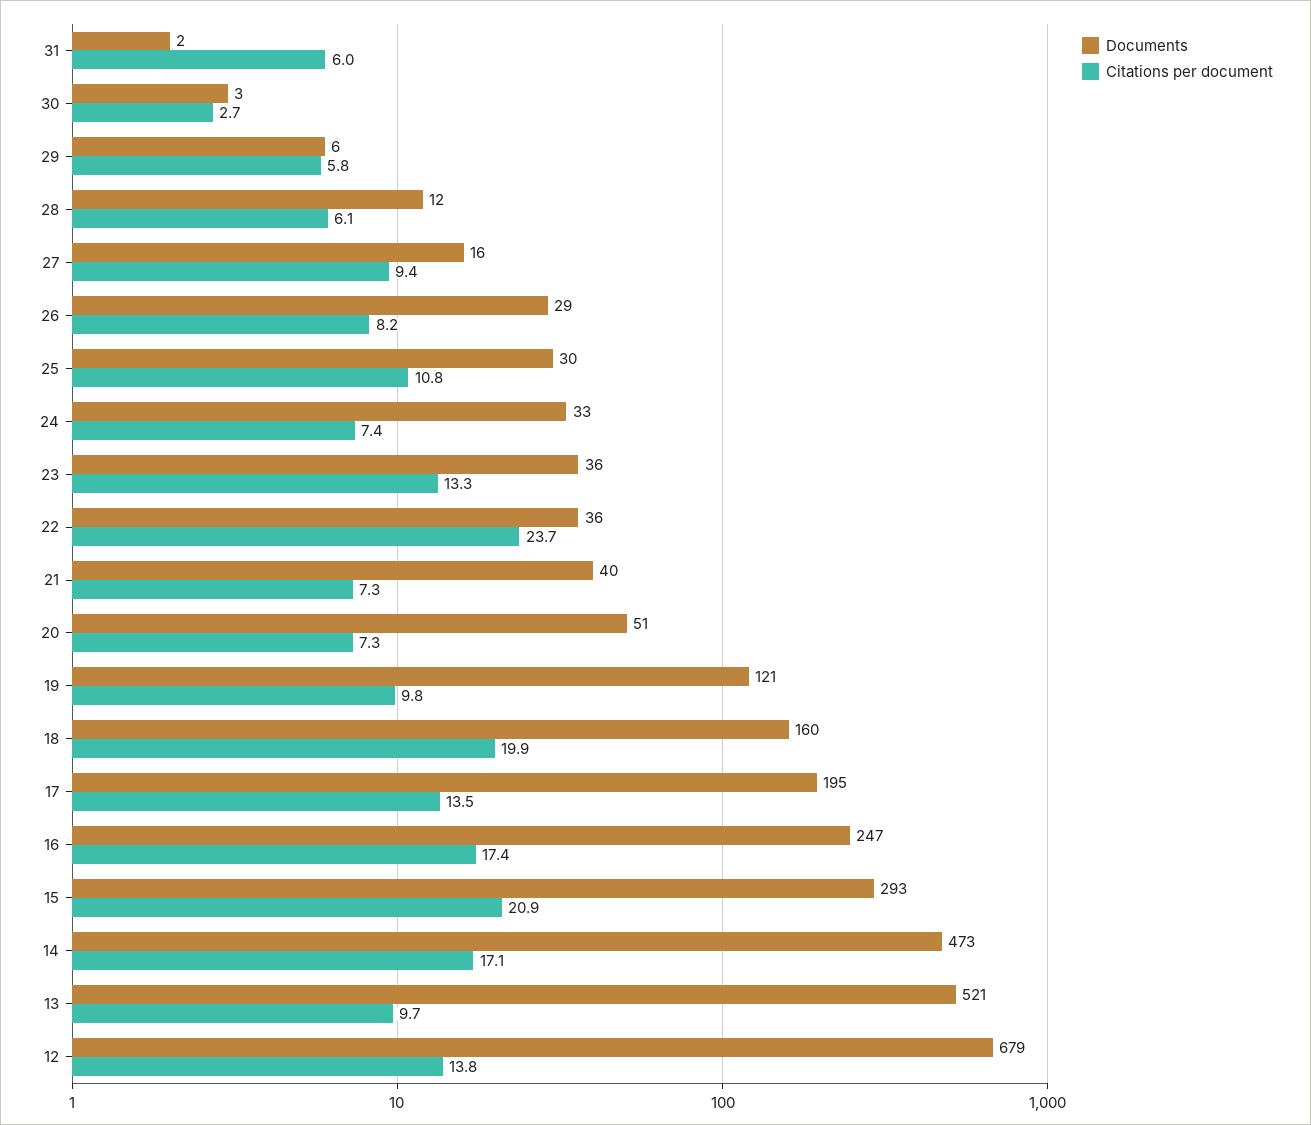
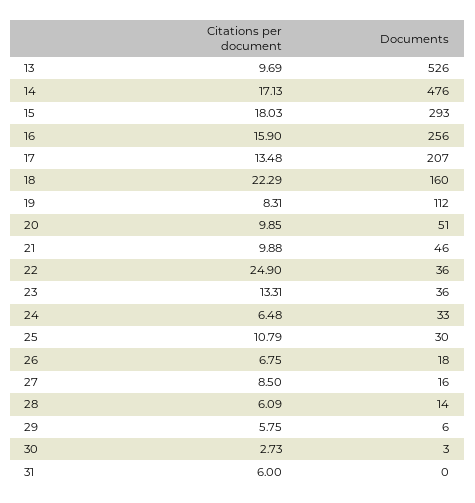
  {
    "Documents": {
-     "31": 2,
+     "31": 0,
      "30": 3,
      "29": 6,
-     "28": 12,
+     "28": 14,
      "27": 16,
-     "26": 29,
+     "26": 18,
      "25": 30,
      "24": 33,
      "23": 36,
      "22": 36,
-     "21": 40,
+     "21": 46,
      "20": 51,
-     "19": 121,
+     "19": 112,
      "18": 160,
-     "17": 195,
+     "17": 207,
-     "16": 247,
+     "16": 256,
      "15": 293,
-     "14": 473,
+     "14": 476,
-     "13": 521,
+     "13": 526
-     "12": 679
    },
    "Citations per document": {
      "31": 6,
      "30": 2.73,
      "29": 5.75,
      "28": 6.09,
-     "27": 9.4,
+     "27": 8.5,
-     "26": 8.2,
+     "26": 6.75,
      "25": 10.79,
-     "24": 7.4,
+     "24": 6.48,
      "23": 13.31,
-     "22": 23.7,
+     "22": 24.9,
-     "21": 7.3,
+     "21": 9.88,
-     "20": 7.3,
+     "20": 9.85,
-     "19": 9.8,
+     "19": 8.31,
-     "18": 19.9,
+     "18": 22.29,
      "17": 13.48,
-     "16": 17.4,
+     "16": 15.9,
-     "15": 20.9,
+     "15": 18.03,
      "14": 17.13,
-     "13": 9.69,
+     "13": 9.69
-     "12": 13.8
    }
  }

